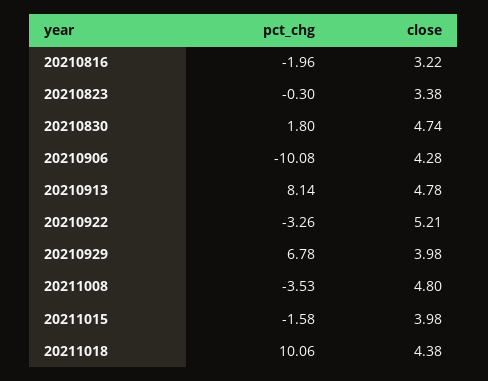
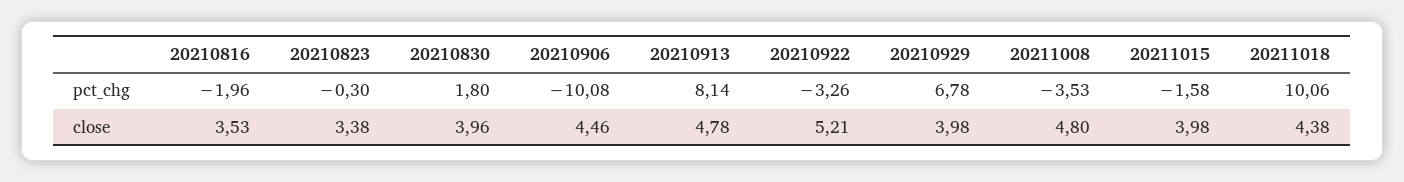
  {
    "pct_chg": {
      "20210816": -1.96,
      "20210823": -0.3,
      "20210830": 1.8,
      "20210906": -10.08,
      "20210913": 8.14,
      "20210922": -3.26,
      "20210929": 6.78,
      "20211008": -3.53,
      "20211015": -1.58,
      "20211018": 10.06
    },
    "close": {
-     "20210816": 3.22,
+     "20210816": 3.53,
      "20210823": 3.38,
-     "20210830": 4.74,
+     "20210830": 3.96,
-     "20210906": 4.28,
+     "20210906": 4.46,
      "20210913": 4.78,
      "20210922": 5.21,
      "20210929": 3.98,
      "20211008": 4.8,
      "20211015": 3.98,
      "20211018": 4.38
    }
  }

